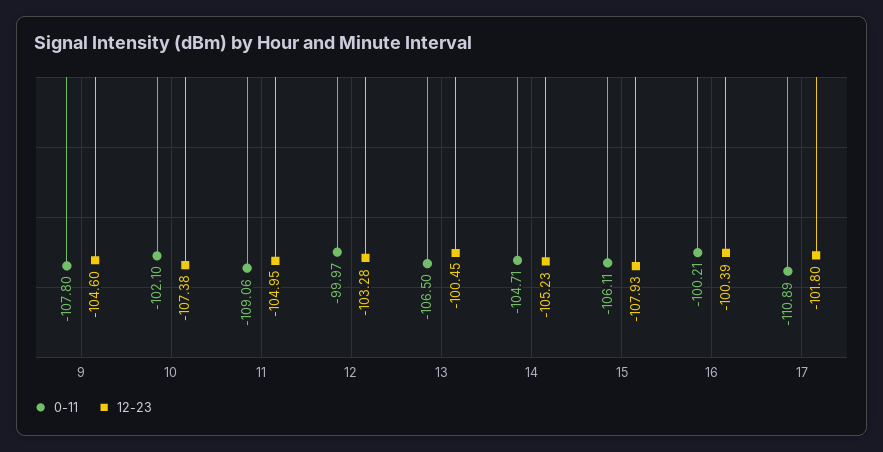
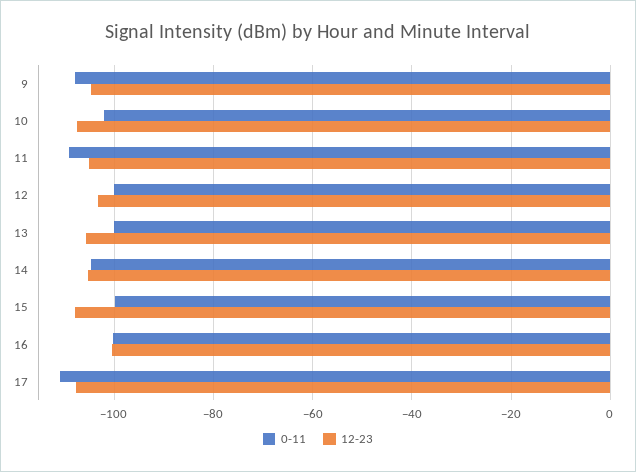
  {
    "0-11": {
      "9": -107.8,
      "10": -102.1,
      "11": -109.06,
      "12": -99.97,
-     "13": -106.5,
+     "13": -100,
      "14": -104.71,
-     "15": -106.11,
+     "15": -100,
      "16": -100.21,
      "17": -110.89
    },
    "12-23": {
      "9": -104.6,
      "10": -107.38,
      "11": -104.95,
      "12": -103.28,
-     "13": -100.45,
+     "13": -106,
      "14": -105.23,
      "15": -107.93,
      "16": -100.39,
-     "17": -101.8
+     "17": -108
    }
  }

